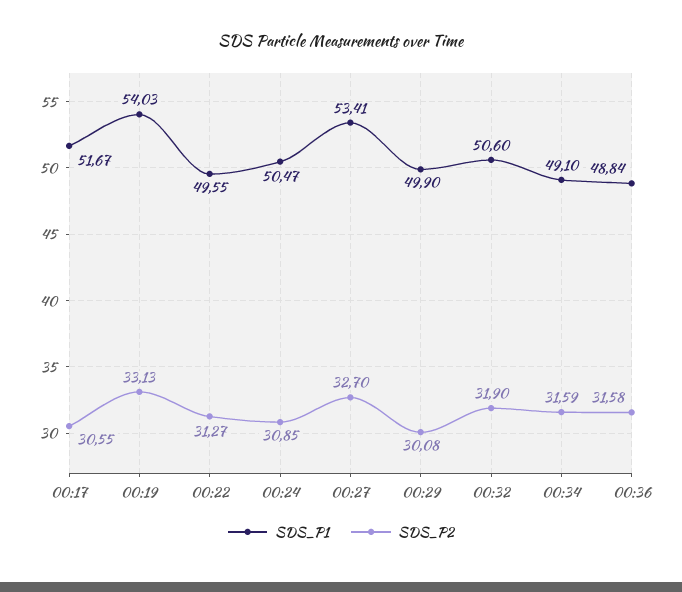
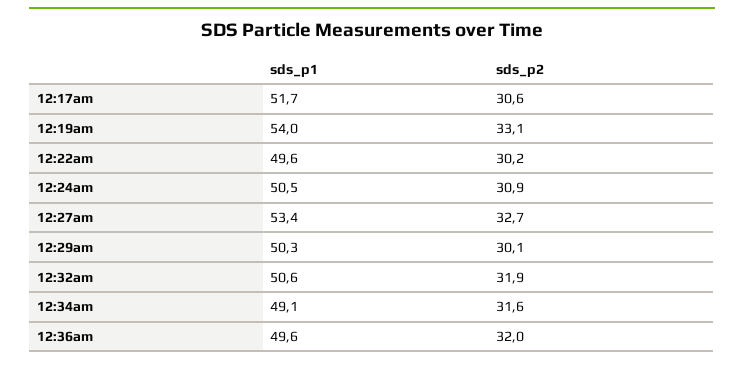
  {
    "SDS_P1": {
      "00:17": 51.67,
      "00:19": 54.03,
      "00:22": 49.55,
      "00:24": 50.47,
      "00:27": 53.41,
-     "00:29": 49.9,
+     "00:29": 50.3,
      "00:32": 50.6,
      "00:34": 49.1,
-     "00:36": 48.84
+     "00:36": 49.6
    },
    "SDS_P2": {
      "00:17": 30.55,
      "00:19": 33.13,
-     "00:22": 31.27,
+     "00:22": 30.2,
      "00:24": 30.85,
      "00:27": 32.7,
      "00:29": 30.08,
      "00:32": 31.9,
      "00:34": 31.59,
-     "00:36": 31.58
+     "00:36": 32
    }
  }

